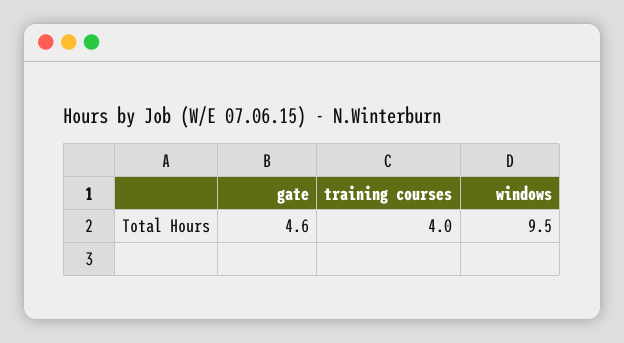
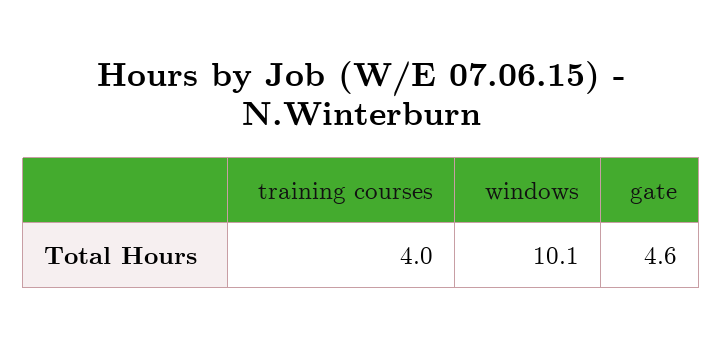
  {
    "gate": 4.6,
    "training courses": 4,
-   "windows": 9.5
+   "windows": 10.1
  }

